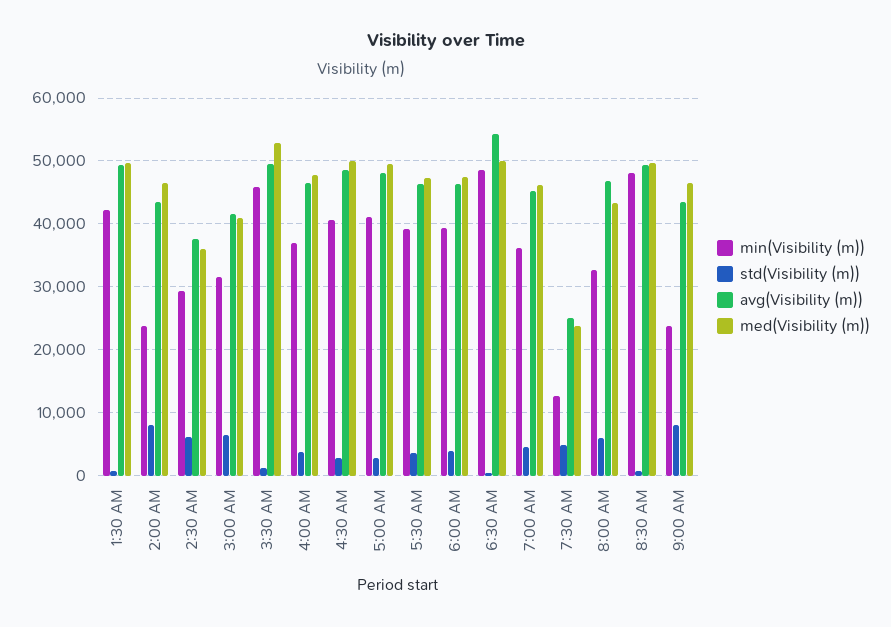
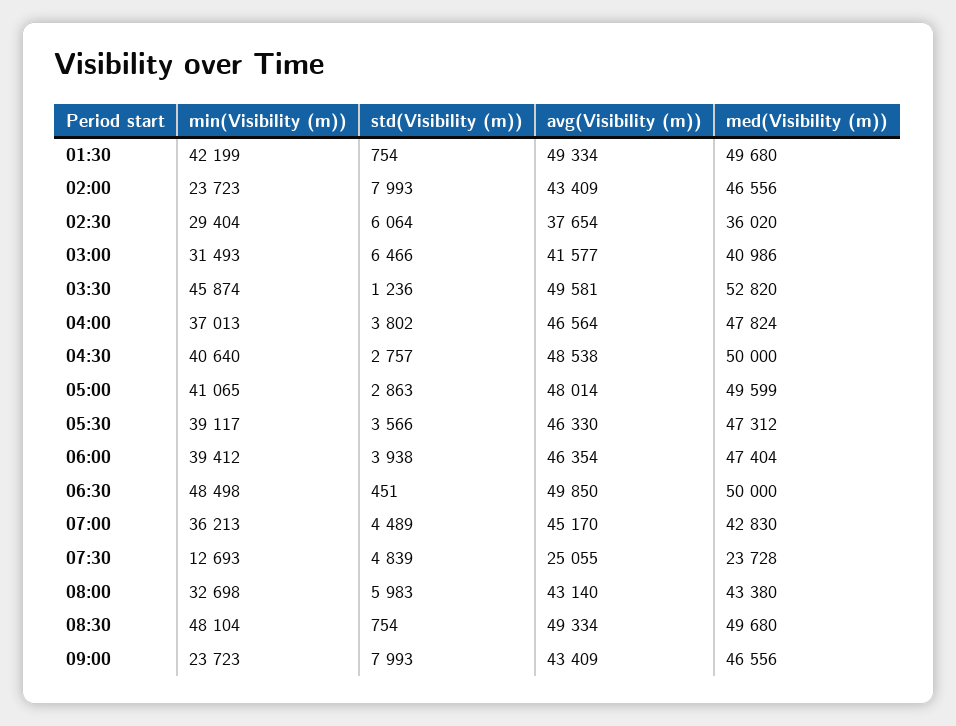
  {
    "min(Visibility (m))": {
      "1:30 AM": 42199,
      "2:00 AM": 23723,
      "2:30 AM": 29404,
      "3:00 AM": 31493,
      "3:30 AM": 45874,
      "4:00 AM": 37013,
      "4:30 AM": 40640,
      "5:00 AM": 41065,
      "5:30 AM": 39117,
      "6:00 AM": 39412,
      "6:30 AM": 48498,
      "7:00 AM": 36213,
      "7:30 AM": 12693,
      "8:00 AM": 32698,
      "8:30 AM": 48104,
      "9:00 AM": 23723
    },
    "std(Visibility (m))": {
      "1:30 AM": 754,
      "2:00 AM": 7993,
      "2:30 AM": 6064,
      "3:00 AM": 6466,
      "3:30 AM": 1236,
      "4:00 AM": 3802,
      "4:30 AM": 2757,
      "5:00 AM": 2863,
      "5:30 AM": 3566,
      "6:00 AM": 3938,
      "6:30 AM": 451,
      "7:00 AM": 4489,
      "7:30 AM": 4839,
      "8:00 AM": 5983,
      "8:30 AM": 754,
      "9:00 AM": 7993
    },
    "avg(Visibility (m))": {
      "1:30 AM": 49334,
      "2:00 AM": 43409,
      "2:30 AM": 37654,
      "3:00 AM": 41577,
      "3:30 AM": 49581,
      "4:00 AM": 46564,
      "4:30 AM": 48538,
      "5:00 AM": 48014,
      "5:30 AM": 46330,
      "6:00 AM": 46354,
-     "6:30 AM": 54000,
+     "6:30 AM": 49850,
      "7:00 AM": 45170,
      "7:30 AM": 25055,
-     "8:00 AM": 47000,
+     "8:00 AM": 43140,
      "8:30 AM": 49334,
      "9:00 AM": 43409
    },
    "med(Visibility (m))": {
      "1:30 AM": 49680,
      "2:00 AM": 46556,
      "2:30 AM": 36020,
      "3:00 AM": 40986,
      "3:30 AM": 52820,
      "4:00 AM": 47824,
      "4:30 AM": 50000,
      "5:00 AM": 49599,
      "5:30 AM": 47312,
      "6:00 AM": 47404,
      "6:30 AM": 50000,
-     "7:00 AM": 46000,
+     "7:00 AM": 42830,
      "7:30 AM": 23728,
      "8:00 AM": 43380,
      "8:30 AM": 49680,
      "9:00 AM": 46556
    }
  }

